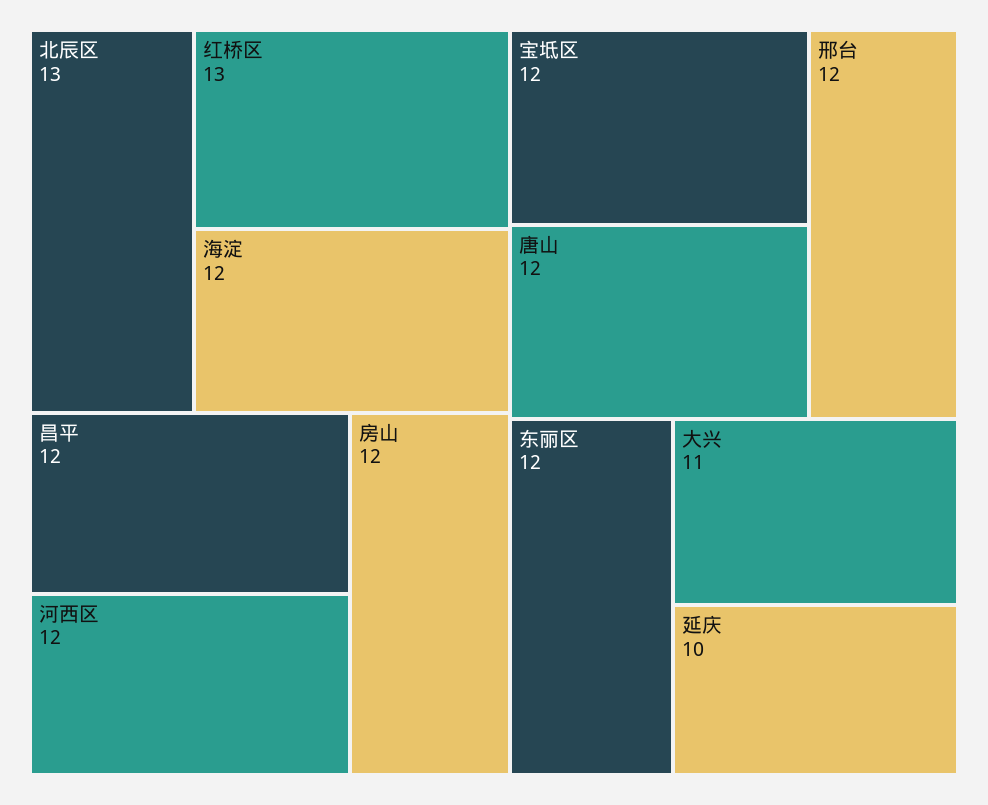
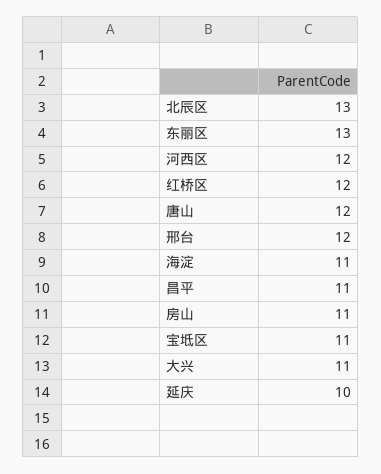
  {
    "北辰区": 13,
-   "红桥区": 13,
+   "红桥区": 12,
-   "海淀": 12,
+   "海淀": 11,
-   "昌平": 12,
+   "昌平": 11,
    "河西区": 12,
-   "房山": 12,
+   "房山": 11,
-   "宝坻区": 12,
+   "宝坻区": 11,
    "唐山": 12,
    "邢台": 12,
-   "东丽区": 12,
+   "东丽区": 13,
    "大兴": 11,
    "延庆": 10
  }

